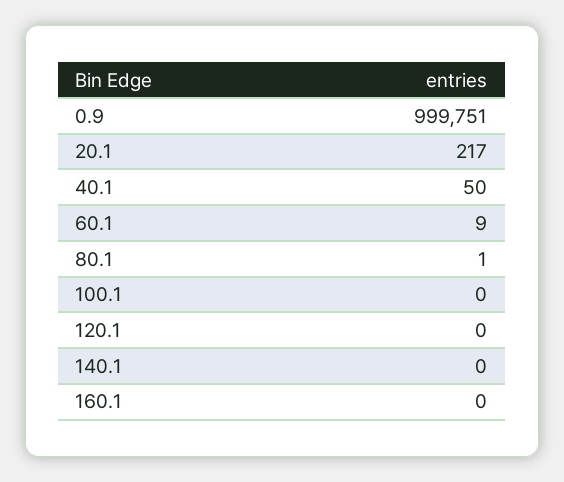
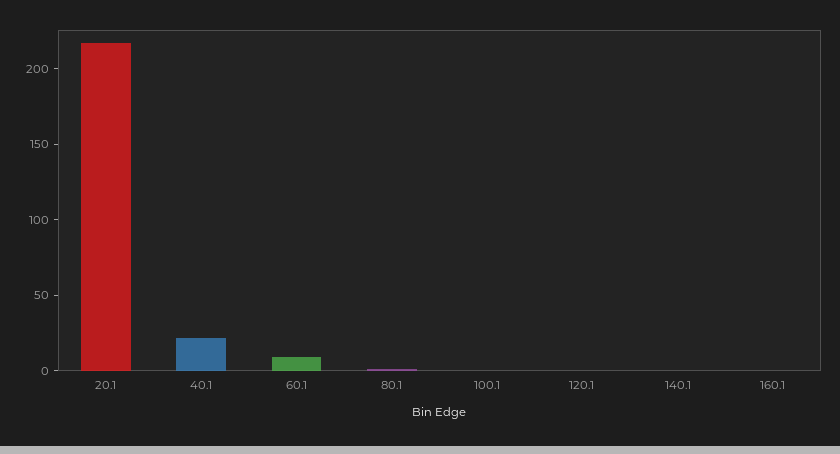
  {
-   "0.9": 999751,
    "20.1": 217,
-   "40.1": 50,
+   "40.1": 20,
    "60.1": 9,
    "80.1": 1,
    "100.1": 0,
    "120.1": 0,
    "140.1": 0,
    "160.1": 0
  }

